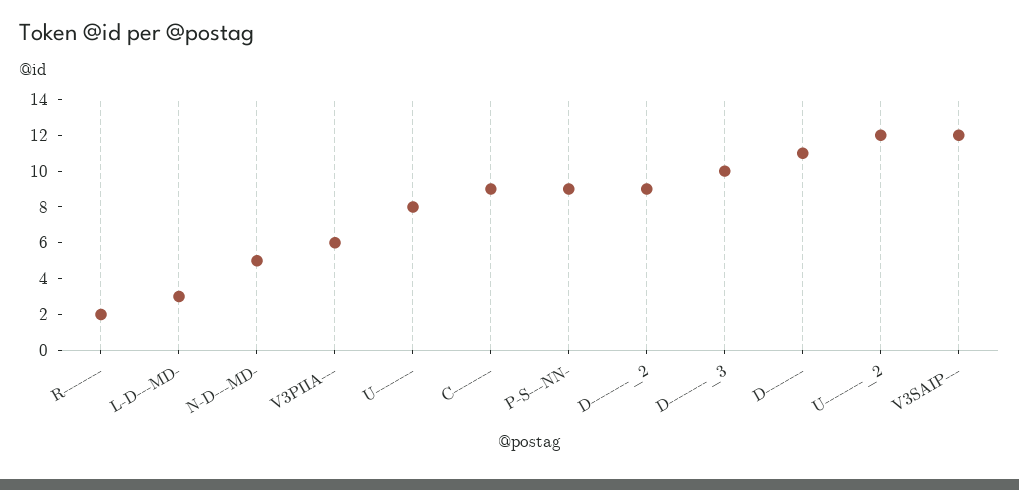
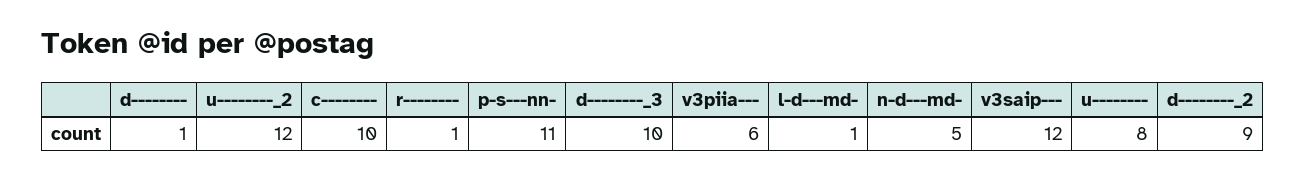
  {
-   "R--------": 2,
+   "R--------": 1,
-   "L-D---MD-": 3,
+   "L-D---MD-": 1,
    "N-D---MD-": 5,
    "V3PIIA---": 6,
    "U--------": 8,
-   "C--------": 9,
+   "C--------": 10,
-   "P-S---NN-": 9,
+   "P-S---NN-": 11,
    "D--------_2": 9,
    "D--------_3": 10,
-   "D--------": 11,
+   "D--------": 1,
    "U--------_2": 12,
    "V3SAIP---": 12
  }

